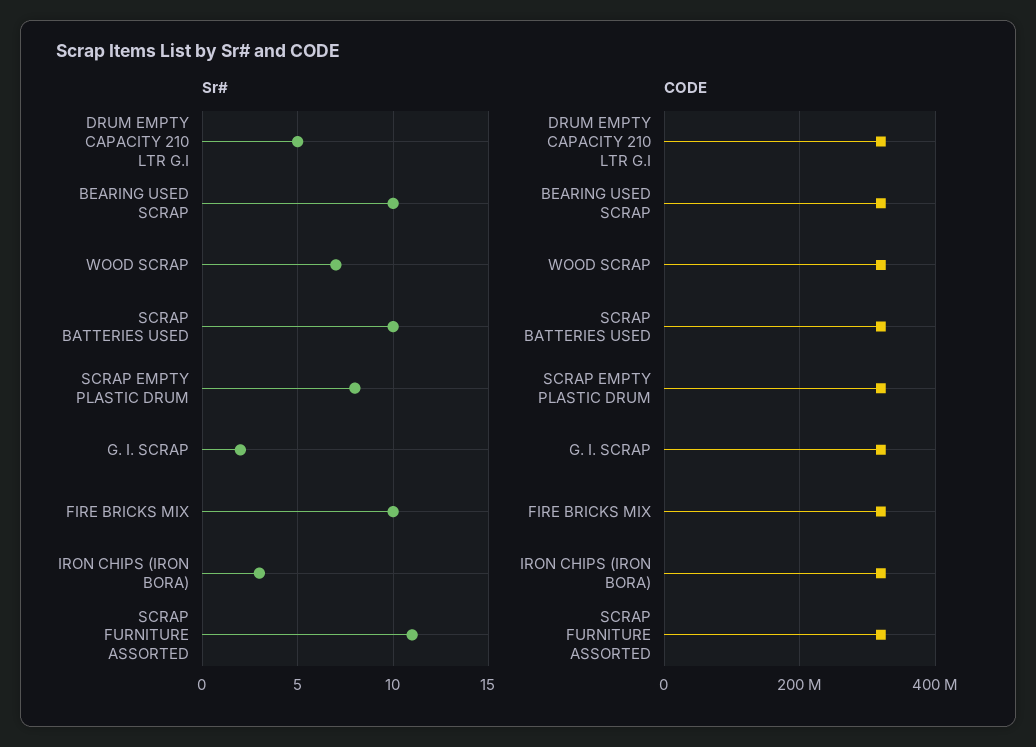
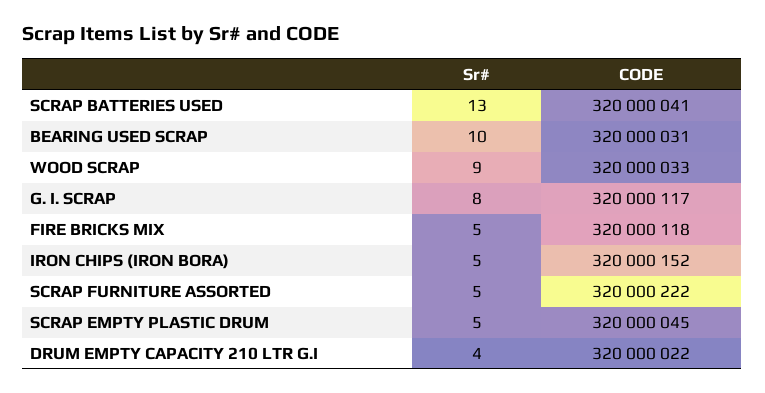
  {
    "Sr#": {
-     "DRUM EMPTY CAPACITY 210 LTR G.I": 5,
+     "DRUM EMPTY CAPACITY 210 LTR G.I": 4,
      "BEARING USED SCRAP": 10,
-     "WOOD SCRAP": 7,
+     "WOOD SCRAP": 9,
-     "SCRAP BATTERIES USED": 10,
+     "SCRAP BATTERIES USED": 13,
-     "SCRAP EMPTY PLASTIC DRUM": 8,
+     "SCRAP EMPTY PLASTIC DRUM": 5,
-     "G. I. SCRAP": 2,
+     "G. I. SCRAP": 8,
-     "FIRE BRICKS MIX": 10,
+     "FIRE BRICKS MIX": 5,
-     "IRON CHIPS (IRON BORA)": 3,
+     "IRON CHIPS (IRON BORA)": 5,
-     "SCRAP FURNITURE ASSORTED": 11
+     "SCRAP FURNITURE ASSORTED": 5
    },
    "CODE": {
      "DRUM EMPTY CAPACITY 210 LTR G.I": 320000022,
      "BEARING USED SCRAP": 320000031,
      "WOOD SCRAP": 320000033,
      "SCRAP BATTERIES USED": 320000041,
      "SCRAP EMPTY PLASTIC DRUM": 320000045,
      "G. I. SCRAP": 320000117,
      "FIRE BRICKS MIX": 320000118,
      "IRON CHIPS (IRON BORA)": 320000152,
      "SCRAP FURNITURE ASSORTED": 320000222
    }
  }

